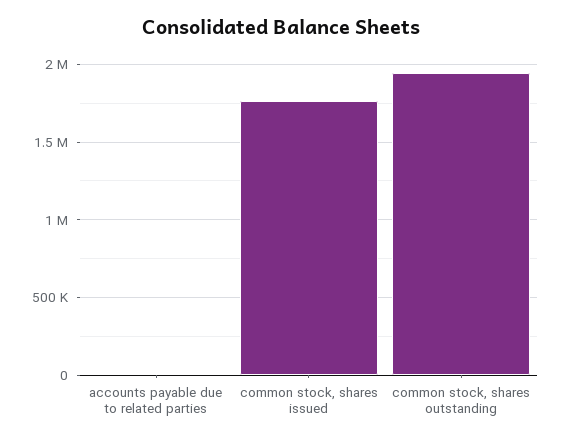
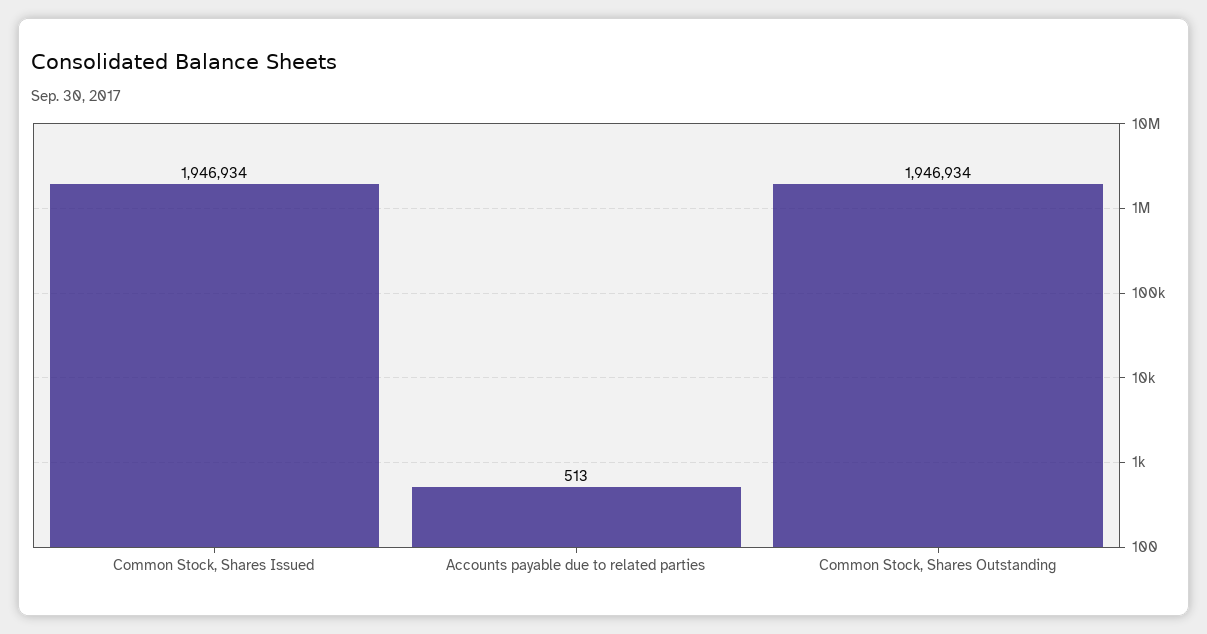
  {
    "accounts payable due to related parties": 513,
-   "common stock, shares issued": 1750000,
+   "common stock, shares issued": 1946934,
    "common stock, shares outstanding": 1946934
  }

